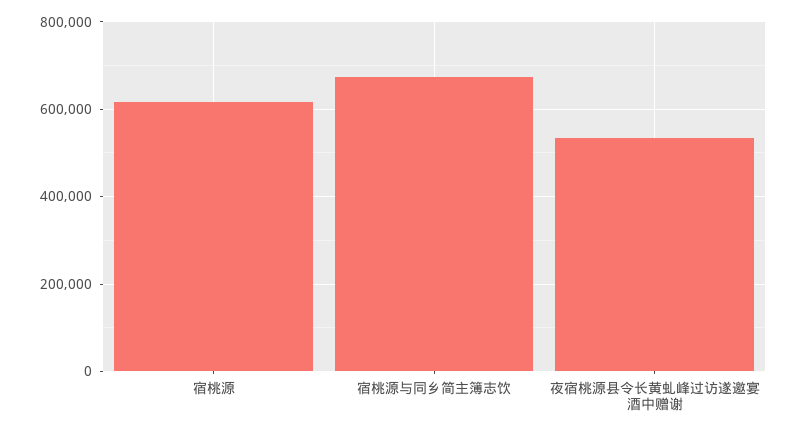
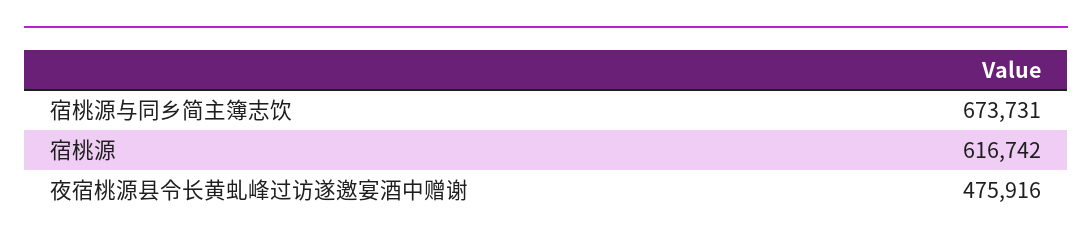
  {
    "宿桃源": 616742,
    "宿桃源与同乡简主簿志饮": 673731,
-   "夜宿桃源县令长黄虬峰过访遂邀宴酒中赠谢": 540000
+   "夜宿桃源县令长黄虬峰过访遂邀宴酒中赠谢": 475916
  }

